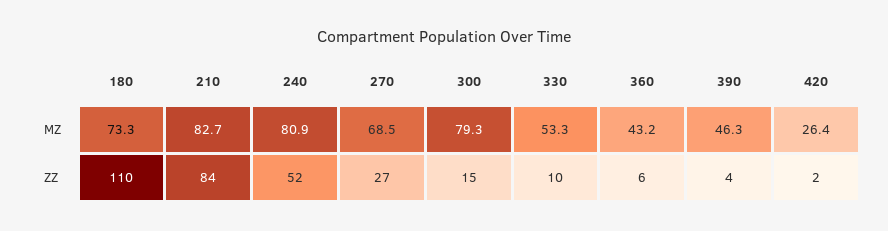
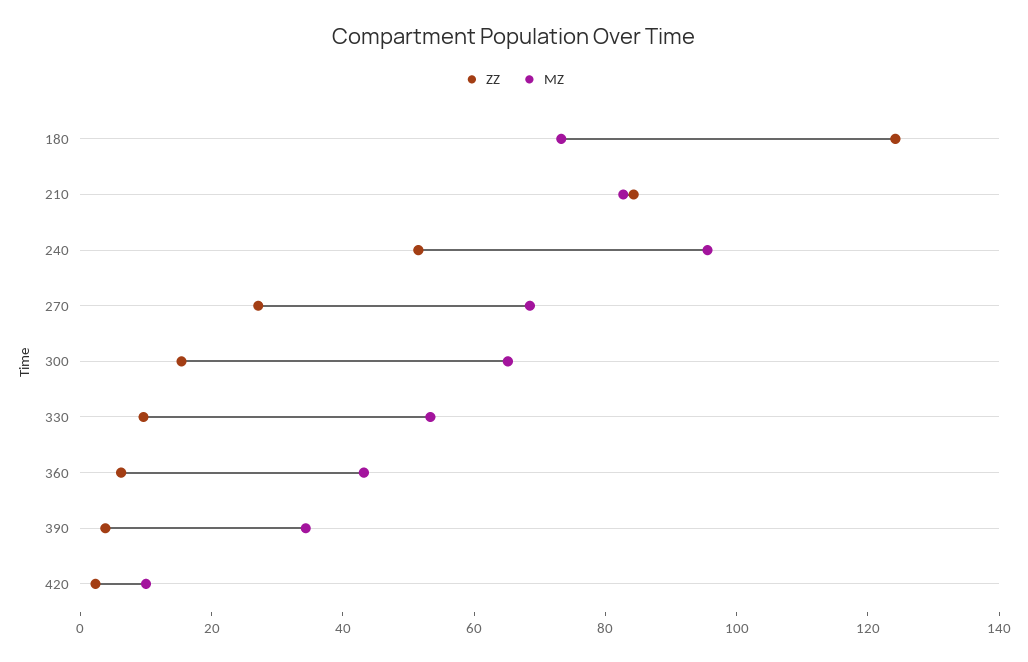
  {
    "MZ": {
      "180": 73.3,
      "210": 82.7,
-     "240": 80.9,
+     "240": 95,
      "270": 68.5,
-     "300": 79.3,
+     "300": 65,
      "330": 53.3,
      "360": 43.2,
-     "390": 46.3,
+     "390": 35,
-     "420": 26.4
+     "420": 10
    },
    "ZZ": {
-     "180": 110,
+     "180": 125,
      "210": 84,
      "240": 52,
      "270": 27,
      "300": 15,
      "330": 10,
      "360": 6,
      "390": 4,
      "420": 2
    }
  }

